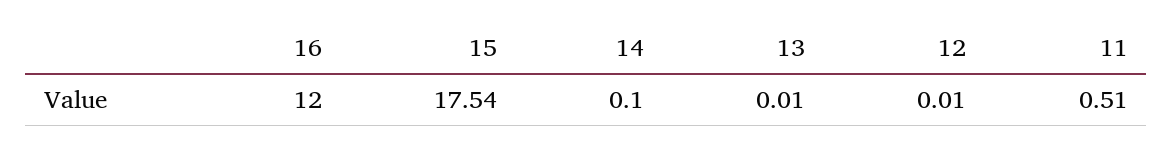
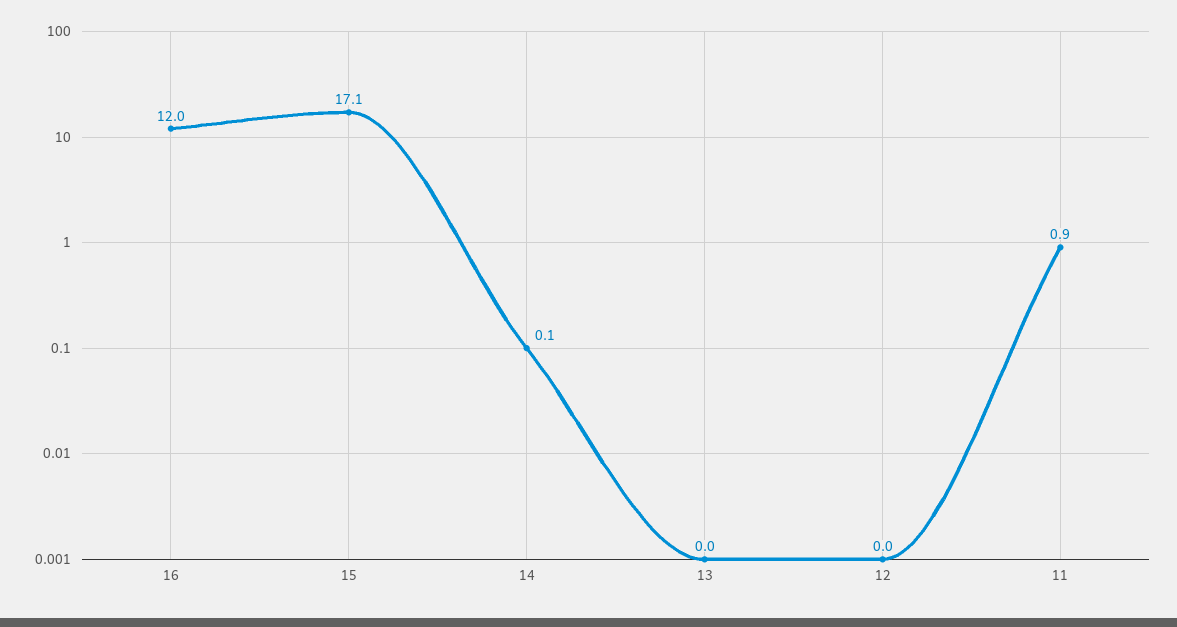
  {
    "16": 12,
-   "15": 17.54,
+   "15": 17.1,
    "14": 0.1,
    "13": 0.01,
    "12": 0.01,
-   "11": 0.51
+   "11": 0.9
  }

